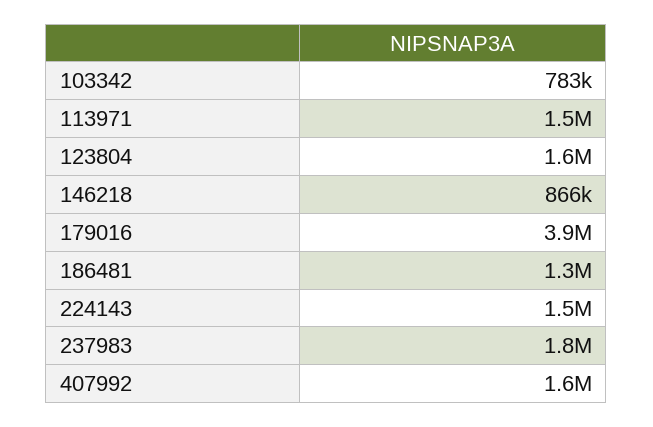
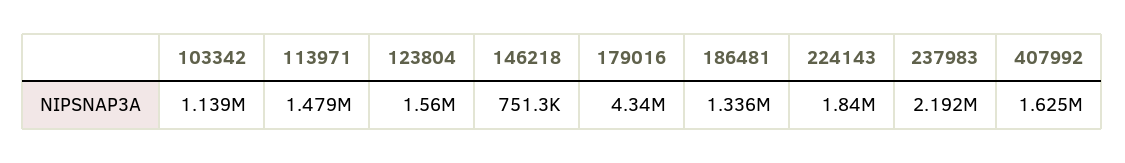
  {
-   "103342": 783000,
+   "103342": 1139000,
    "113971": 1479000,
    "123804": 1560000,
-   "146218": 866000,
+   "146218": 751300,
-   "179016": 3900000,
+   "179016": 4340000,
    "186481": 1336000,
-   "224143": 1500000,
+   "224143": 1840000,
-   "237983": 1800000,
+   "237983": 2192000,
    "407992": 1625000
  }

